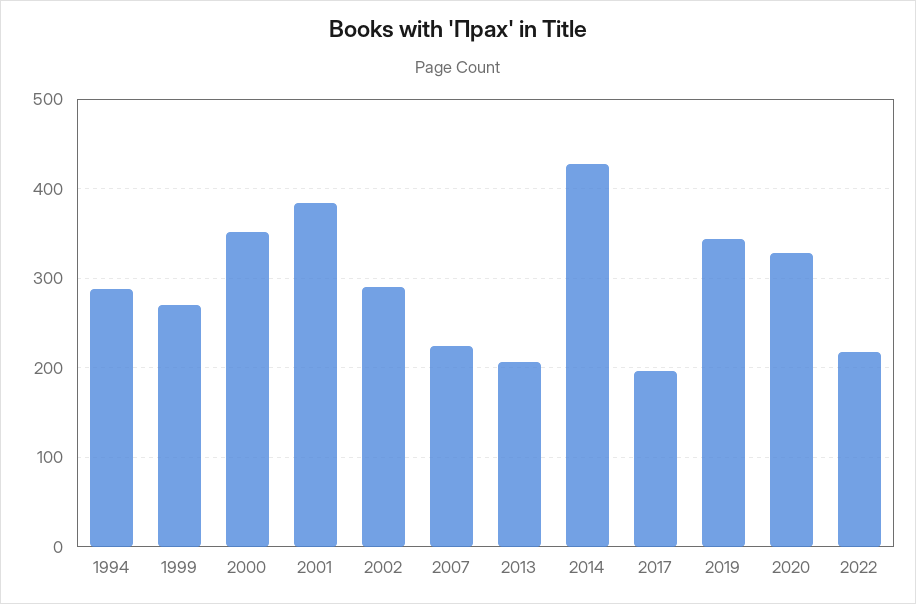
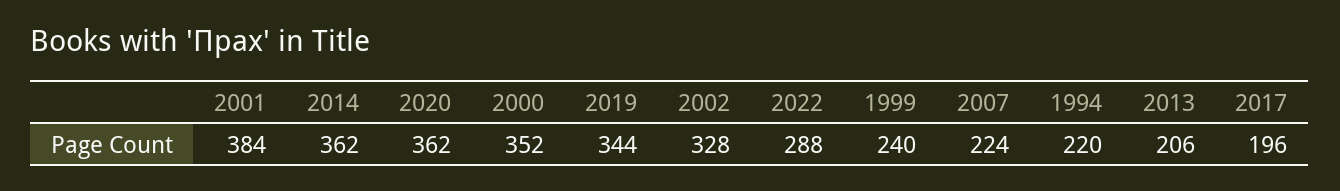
  {
-   "1994": 290,
+   "1994": 220,
-   "1999": 270,
+   "1999": 240,
    "2000": 352,
    "2001": 384,
-   "2002": 290,
+   "2002": 328,
    "2007": 224,
    "2013": 206,
-   "2014": 430,
+   "2014": 362,
    "2017": 196,
    "2019": 344,
-   "2020": 330,
+   "2020": 362,
-   "2022": 220
+   "2022": 288
  }

